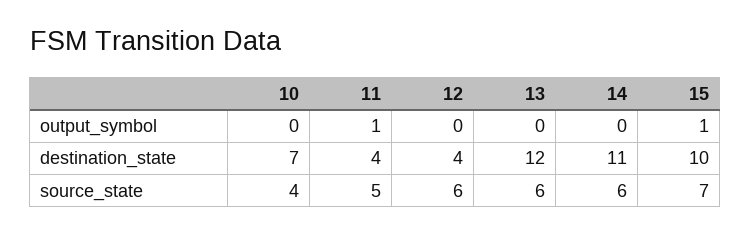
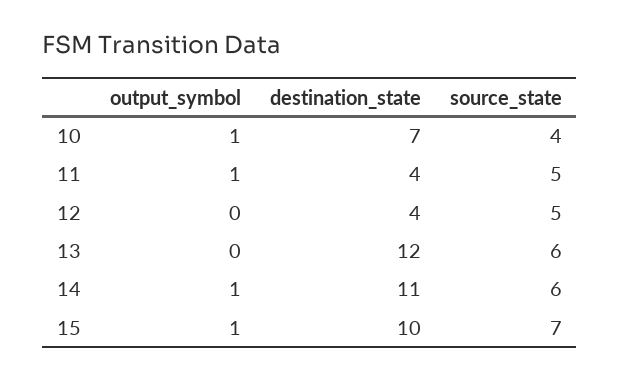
  {
    "10": {
-     "output_symbol": 0,
+     "output_symbol": 1,
      "destination_state": 7,
      "source_state": 4
    },
    "11": {
      "output_symbol": 1,
      "destination_state": 4,
      "source_state": 5
    },
    "12": {
      "output_symbol": 0,
      "destination_state": 4,
-     "source_state": 6
+     "source_state": 5
    },
    "13": {
      "output_symbol": 0,
      "destination_state": 12,
      "source_state": 6
    },
    "14": {
-     "output_symbol": 0,
+     "output_symbol": 1,
      "destination_state": 11,
      "source_state": 6
    },
    "15": {
      "output_symbol": 1,
      "destination_state": 10,
      "source_state": 7
    }
  }

